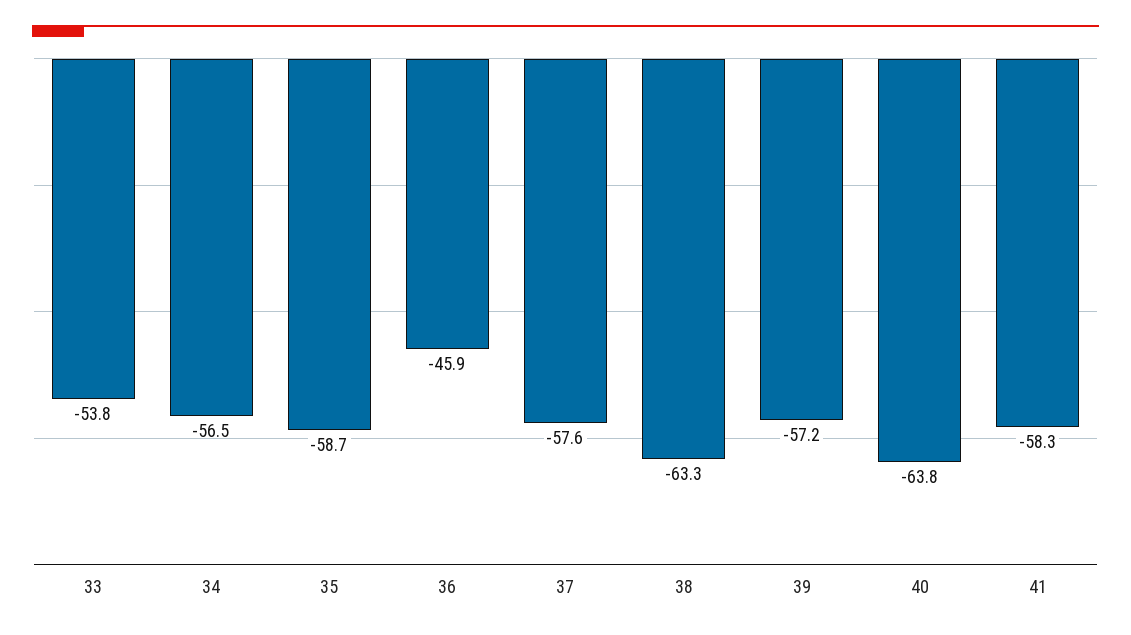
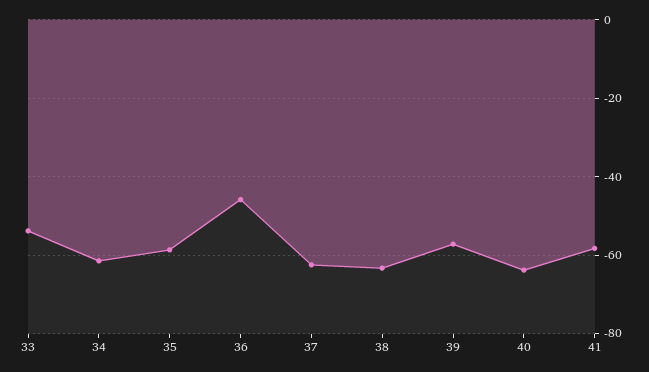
  {
    "33": -53.8,
-   "34": -56.5,
+   "34": -62,
    "35": -58.7,
    "36": -45.9,
-   "37": -57.6,
+   "37": -62,
    "38": -63.3,
    "39": -57.2,
    "40": -63.8,
    "41": -58.3
  }

